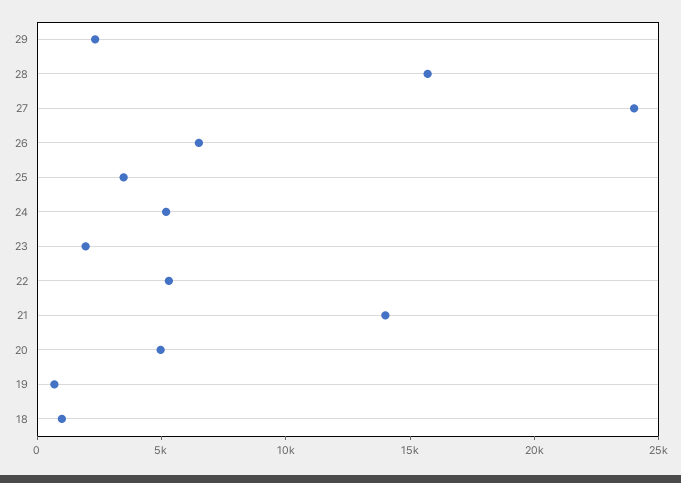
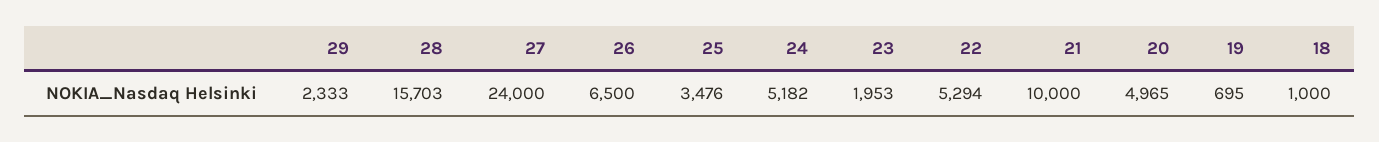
  {
    "29": 2333,
    "28": 15703,
    "27": 24000,
    "26": 6500,
    "25": 3476,
    "24": 5182,
    "23": 1953,
    "22": 5294,
-   "21": 14000,
+   "21": 10000,
    "20": 4965,
    "19": 695,
    "18": 1000
  }

